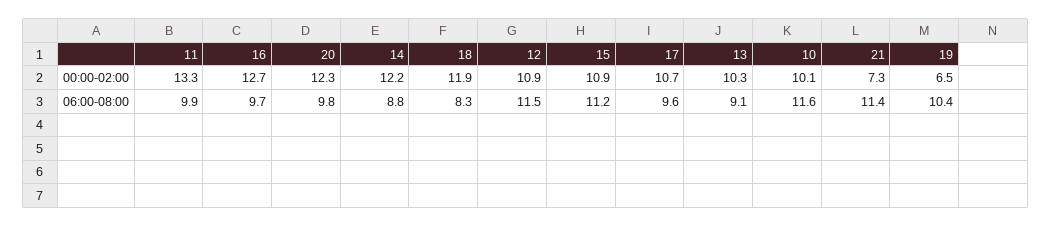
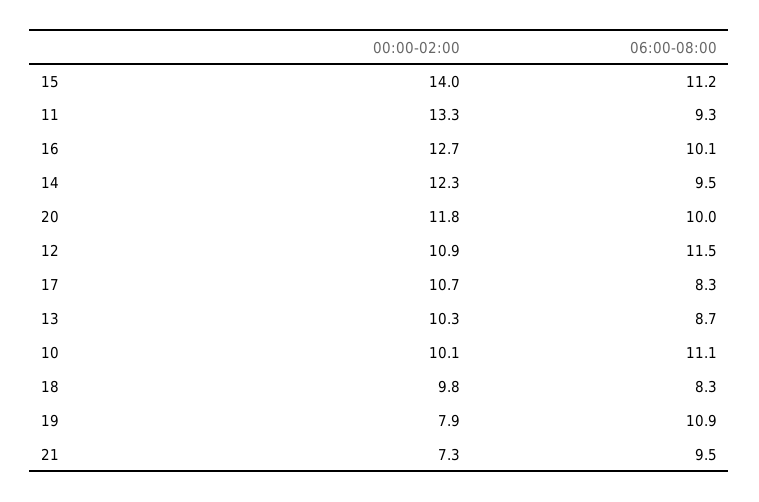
  {
    "11": {
      "00:00-02:00": 13.3,
-     "06:00-08:00": 9.9
+     "06:00-08:00": 9.3
    },
    "16": {
      "00:00-02:00": 12.7,
-     "06:00-08:00": 9.7
+     "06:00-08:00": 10.1
    },
    "20": {
-     "00:00-02:00": 12.3,
+     "00:00-02:00": 11.8,
-     "06:00-08:00": 9.8
+     "06:00-08:00": 10
    },
    "14": {
-     "00:00-02:00": 12.2,
+     "00:00-02:00": 12.3,
-     "06:00-08:00": 8.8
+     "06:00-08:00": 9.5
    },
    "18": {
-     "00:00-02:00": 11.9,
+     "00:00-02:00": 9.8,
      "06:00-08:00": 8.3
    },
    "12": {
      "00:00-02:00": 10.9,
      "06:00-08:00": 11.5
    },
    "15": {
-     "00:00-02:00": 10.9,
+     "00:00-02:00": 14,
      "06:00-08:00": 11.2
    },
    "17": {
      "00:00-02:00": 10.7,
-     "06:00-08:00": 9.6
+     "06:00-08:00": 8.3
    },
    "13": {
      "00:00-02:00": 10.3,
-     "06:00-08:00": 9.1
+     "06:00-08:00": 8.7
    },
    "10": {
      "00:00-02:00": 10.1,
-     "06:00-08:00": 11.6
+     "06:00-08:00": 11.1
    },
    "21": {
      "00:00-02:00": 7.3,
-     "06:00-08:00": 11.4
+     "06:00-08:00": 9.5
    },
    "19": {
-     "00:00-02:00": 6.5,
+     "00:00-02:00": 7.9,
-     "06:00-08:00": 10.4
+     "06:00-08:00": 10.9
    }
  }

